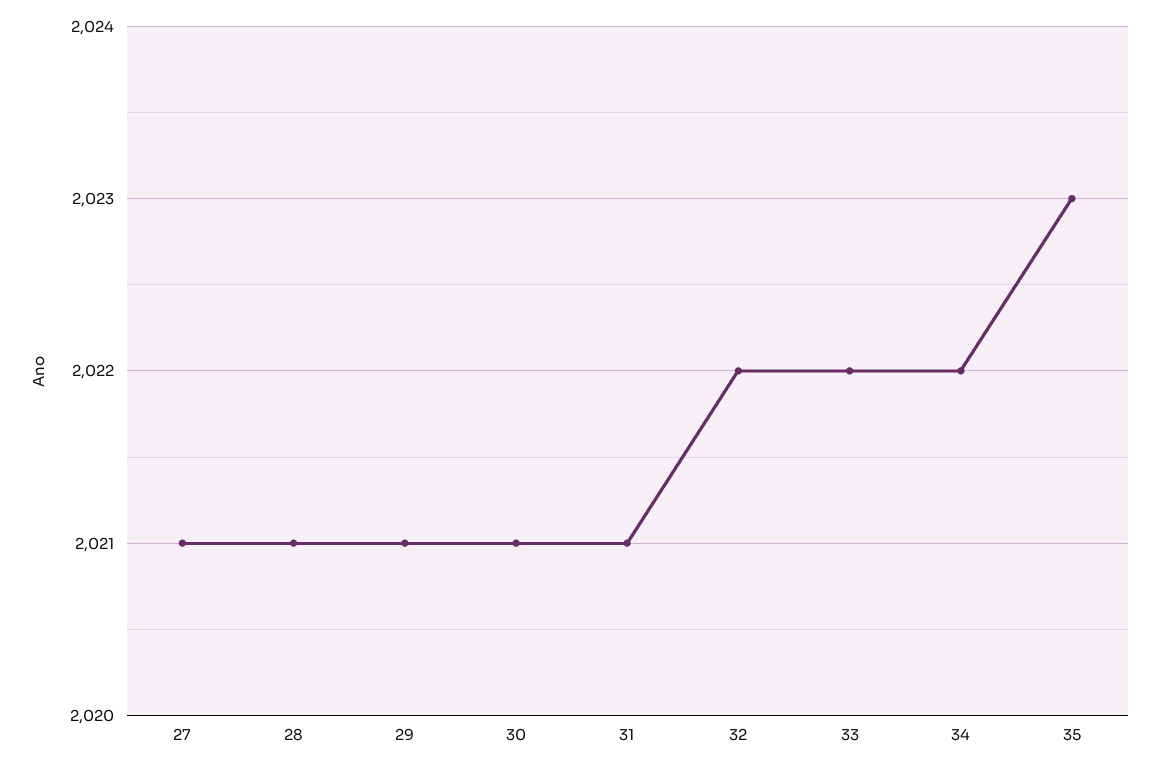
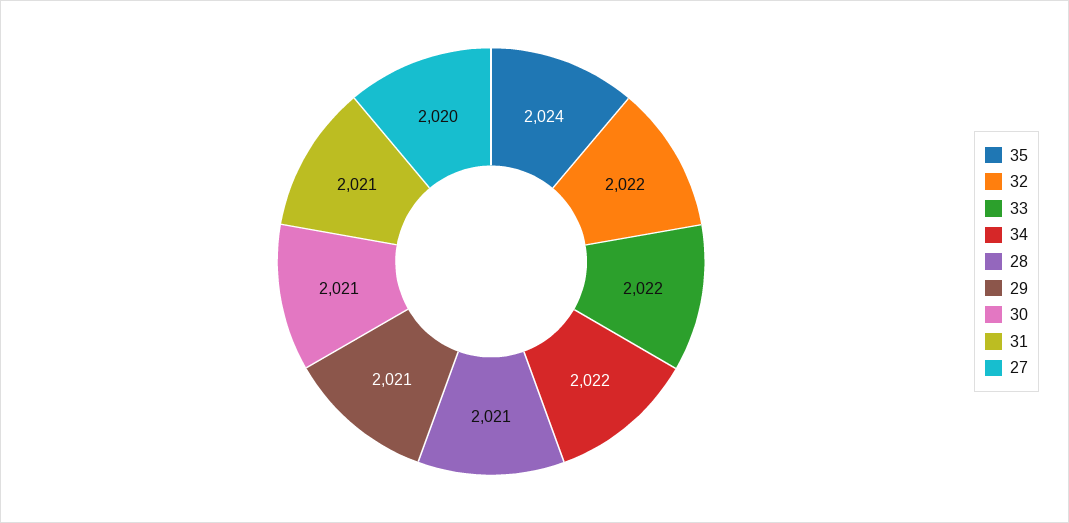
  {
-   "27": 2021,
+   "27": 2020,
    "28": 2021,
    "29": 2021,
    "30": 2021,
    "31": 2021,
    "32": 2022,
    "33": 2022,
    "34": 2022,
-   "35": 2023
+   "35": 2024
  }

